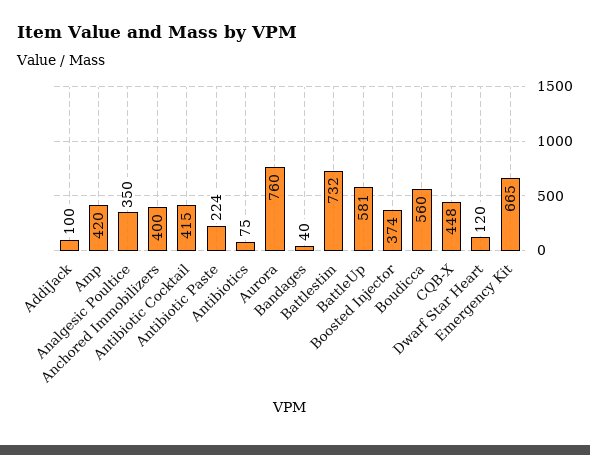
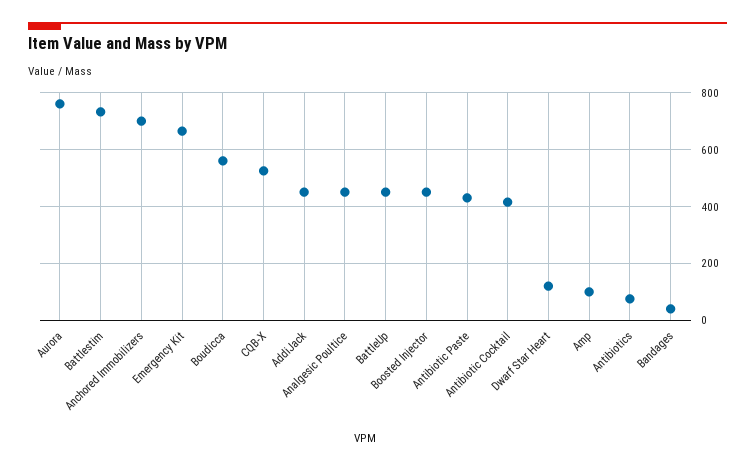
  {
-   "AddiJack": 100,
+   "AddiJack": 450,
-   "Amp": 420,
+   "Amp": 100,
-   "Analgesic Poultice": 350,
+   "Analgesic Poultice": 450,
-   "Anchored Immobilizers": 400,
+   "Anchored Immobilizers": 700,
    "Antibiotic Cocktail": 415,
-   "Antibiotic Paste": 224,
+   "Antibiotic Paste": 425,
    "Antibiotics": 75,
    "Aurora": 760,
    "Bandages": 40,
    "Battlestim": 732,
-   "BattleUp": 581,
+   "BattleUp": 450,
-   "Boosted Injector": 374,
+   "Boosted Injector": 450,
    "Boudicca": 560,
-   "CQB-X": 448,
+   "CQB-X": 525,
    "Dwarf Star Heart": 120,
    "Emergency Kit": 665
  }

